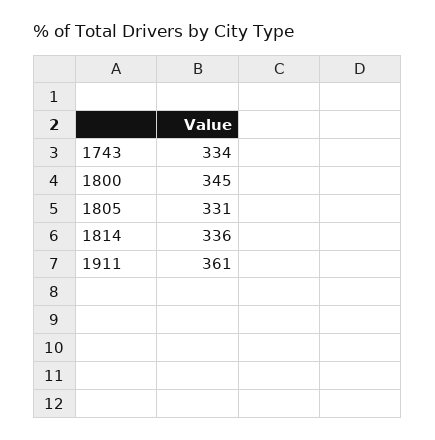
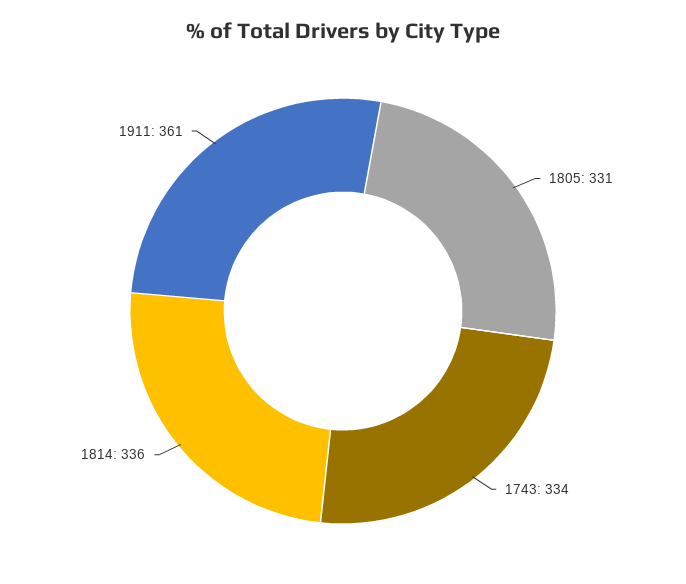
  {
    "1743": 334,
-   "1800": 345,
    "1805": 331,
    "1814": 336,
    "1911": 361
  }

